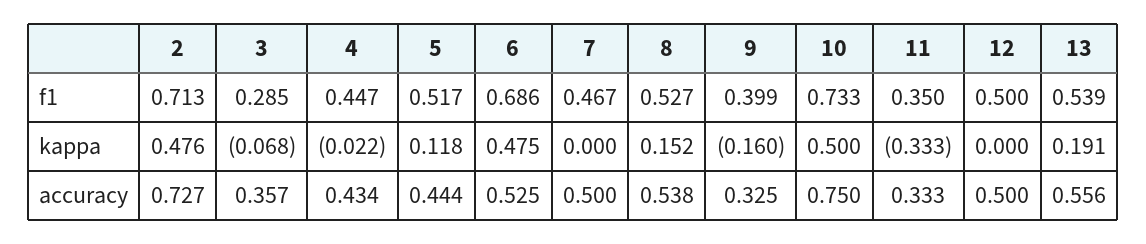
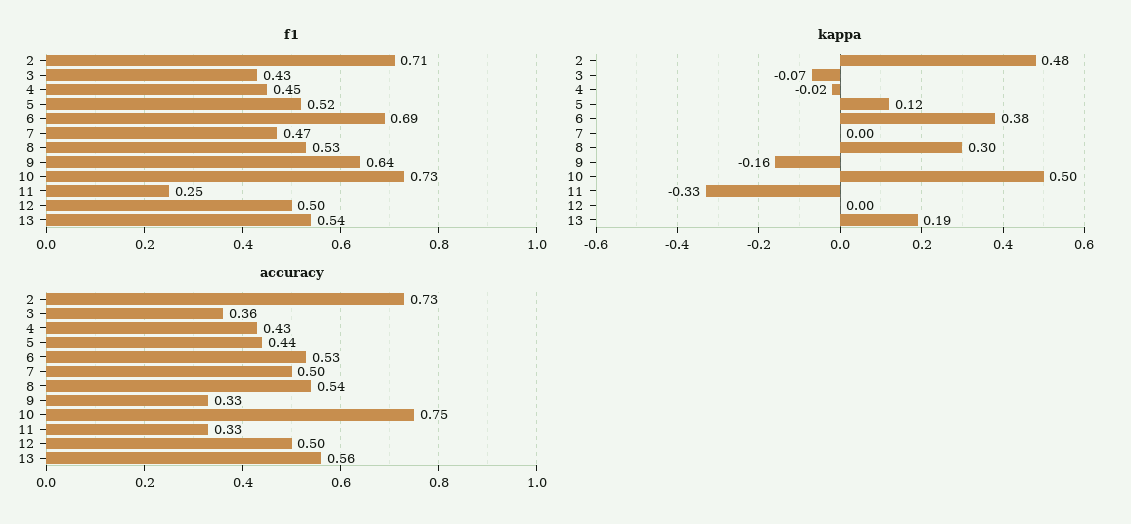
  {
    "f1": {
      "2": 0.713,
-     "3": 0.285,
+     "3": 0.43,
      "4": 0.447,
      "5": 0.517,
      "6": 0.686,
      "7": 0.467,
      "8": 0.527,
-     "9": 0.399,
+     "9": 0.64,
      "10": 0.733,
-     "11": 0.35,
+     "11": 0.25,
      "12": 0.5,
      "13": 0.539
    },
    "kappa": {
      "2": 0.476,
      "3": -0.068,
      "4": -0.022,
      "5": 0.118,
-     "6": 0.475,
+     "6": 0.38,
      "7": 0,
-     "8": 0.152,
+     "8": 0.3,
      "9": -0.16,
      "10": 0.5,
      "11": -0.333,
      "12": 0,
      "13": 0.191
    },
    "accuracy": {
      "2": 0.727,
      "3": 0.357,
      "4": 0.434,
      "5": 0.444,
      "6": 0.525,
      "7": 0.5,
      "8": 0.538,
      "9": 0.325,
      "10": 0.75,
      "11": 0.333,
      "12": 0.5,
      "13": 0.556
    }
  }

